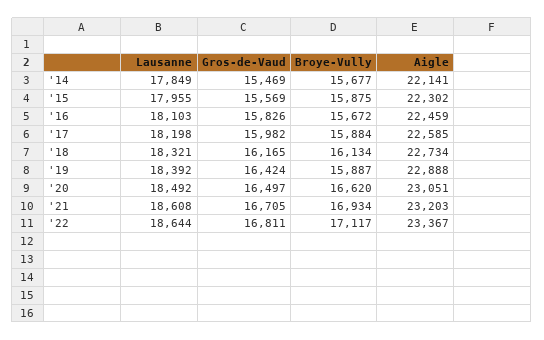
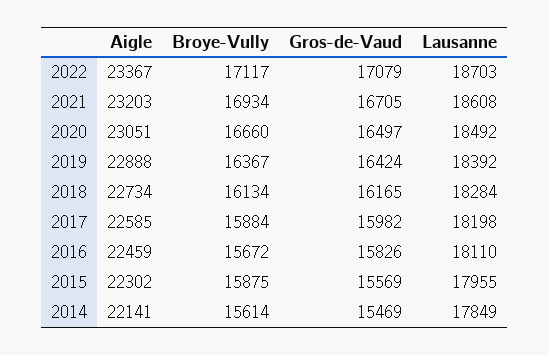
  {
    "Lausanne": {
      "'14": 17849,
      "'15": 17955,
-     "'16": 18103,
+     "'16": 18110,
      "'17": 18198,
-     "'18": 18321,
+     "'18": 18284,
      "'19": 18392,
      "'20": 18492,
      "'21": 18608,
-     "'22": 18644
+     "'22": 18703
    },
    "Gros-de-Vaud": {
      "'14": 15469,
      "'15": 15569,
      "'16": 15826,
      "'17": 15982,
      "'18": 16165,
      "'19": 16424,
      "'20": 16497,
      "'21": 16705,
-     "'22": 16811
+     "'22": 17079
    },
    "Broye-Vully": {
-     "'14": 15677,
+     "'14": 15614,
      "'15": 15875,
      "'16": 15672,
      "'17": 15884,
      "'18": 16134,
-     "'19": 15887,
+     "'19": 16367,
-     "'20": 16620,
+     "'20": 16660,
      "'21": 16934,
      "'22": 17117
    },
    "Aigle": {
      "'14": 22141,
      "'15": 22302,
      "'16": 22459,
      "'17": 22585,
      "'18": 22734,
      "'19": 22888,
      "'20": 23051,
      "'21": 23203,
      "'22": 23367
    }
  }

